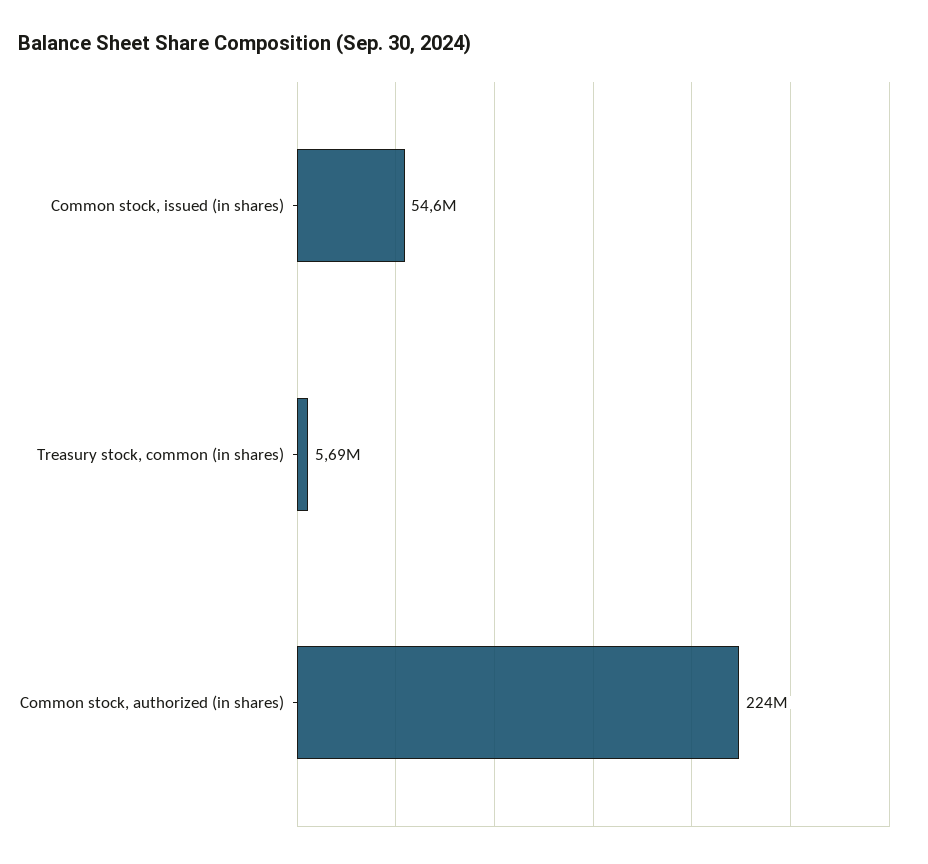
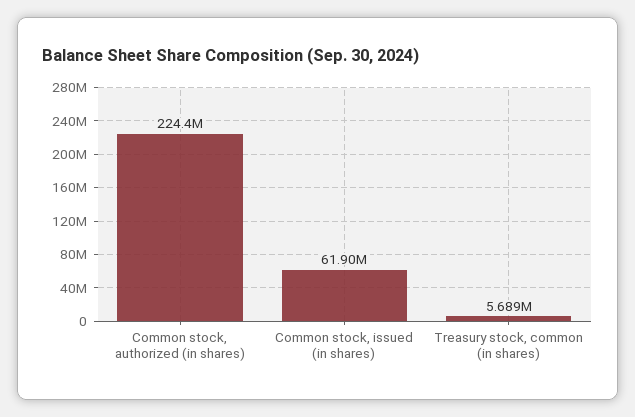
  {
-   "Common stock, issued (in shares)": 54600000,
+   "Common stock, issued (in shares)": 61900000,
    "Treasury stock, common (in shares)": 5689000,
    "Common stock, authorized (in shares)": 224400000
  }

